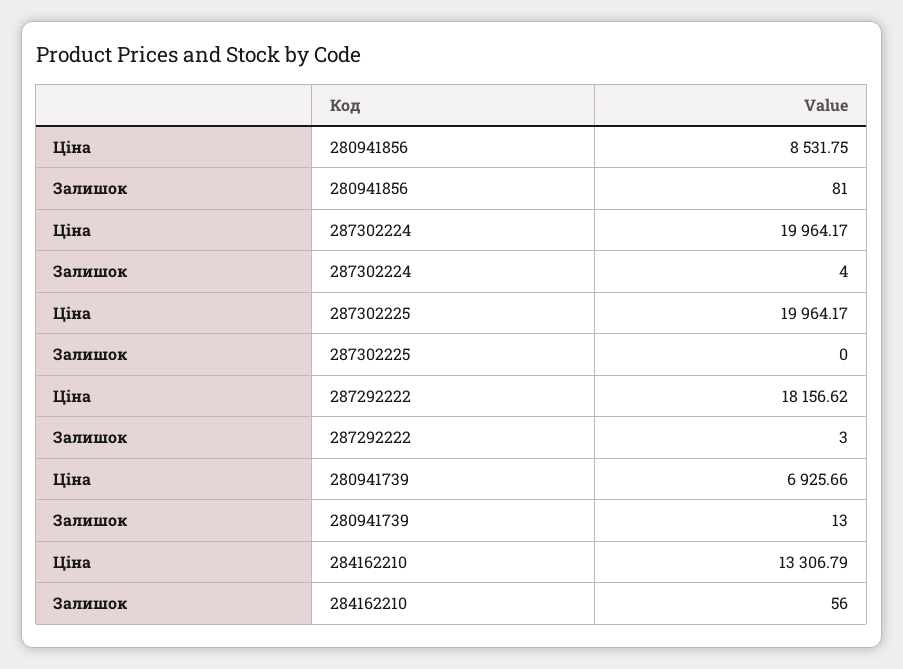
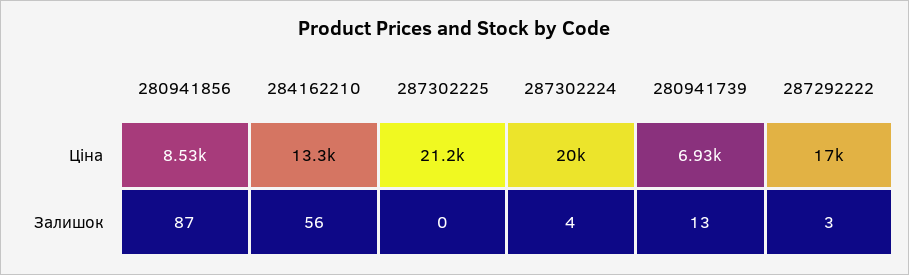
  {
    "Ціна": {
      "280941856": 8531.75,
      "287302224": 19964.17,
-     "287302225": 19964.17,
+     "287302225": 21200,
-     "287292222": 18156.62,
+     "287292222": 17000,
      "280941739": 6925.66,
      "284162210": 13306.79
    },
    "Залишок": {
-     "280941856": 81,
+     "280941856": 87,
      "287302224": 4,
      "287302225": 0,
      "287292222": 3,
      "280941739": 13,
      "284162210": 56
    }
  }

